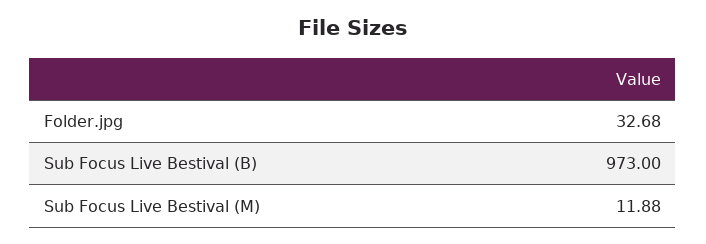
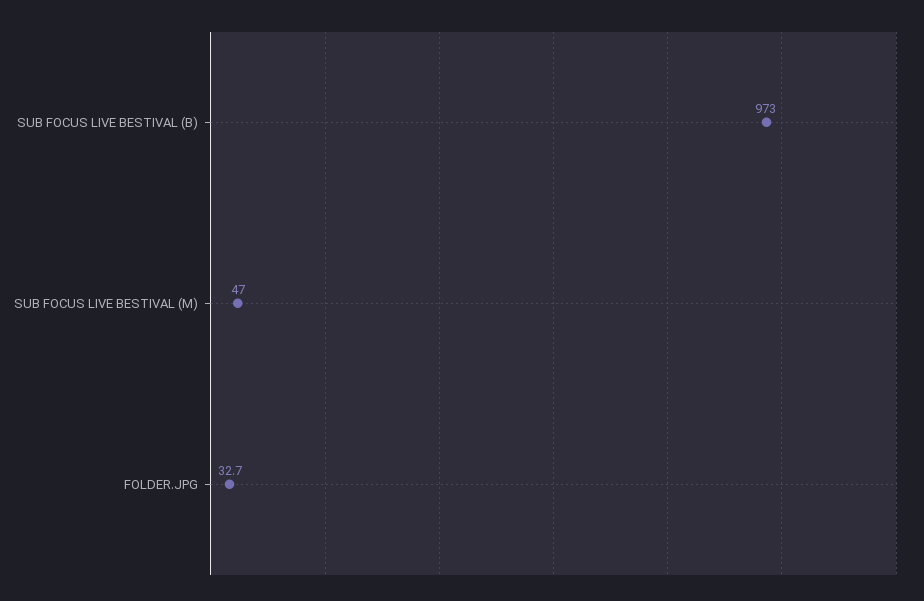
  {
    "Folder.jpg": 32.68,
    "Sub Focus Live Bestival (B)": 973,
-   "Sub Focus Live Bestival (M)": 11.88
+   "Sub Focus Live Bestival (M)": 47
  }

